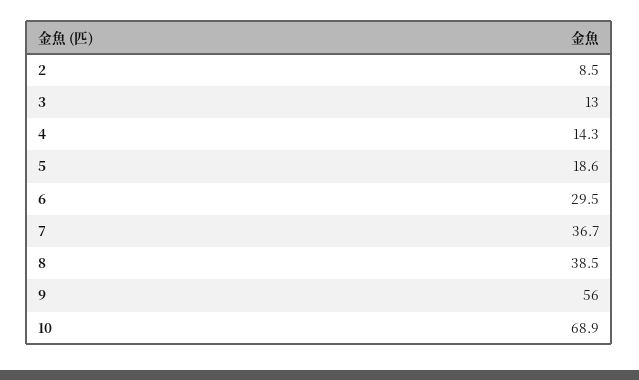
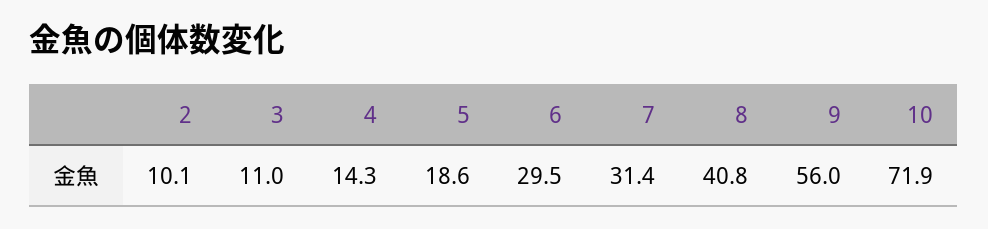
  {
-   "2": 8.5,
+   "2": 10.1,
-   "3": 13,
+   "3": 11,
    "4": 14.3,
    "5": 18.6,
    "6": 29.5,
-   "7": 36.7,
+   "7": 31.4,
-   "8": 38.5,
+   "8": 40.8,
    "9": 56,
-   "10": 68.9
+   "10": 71.9
  }

